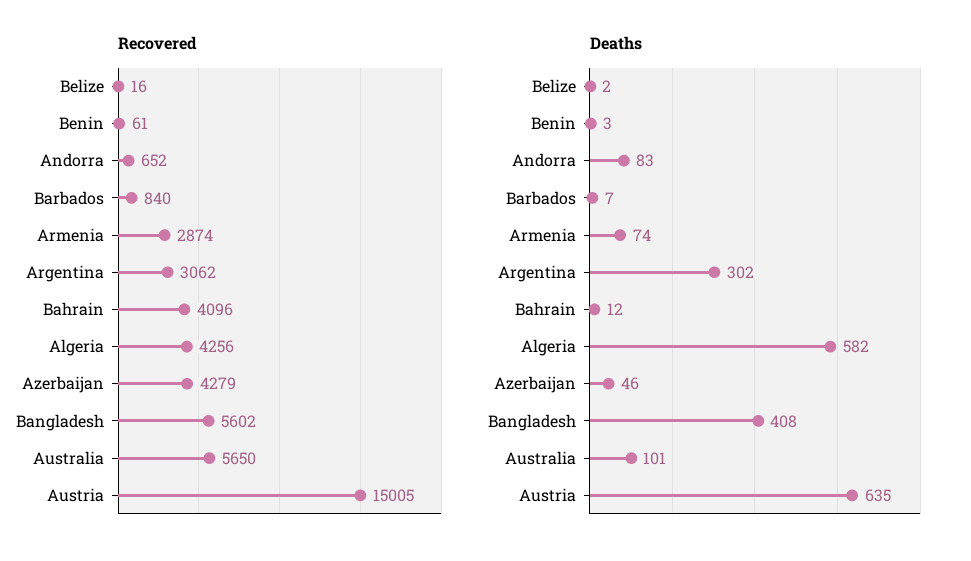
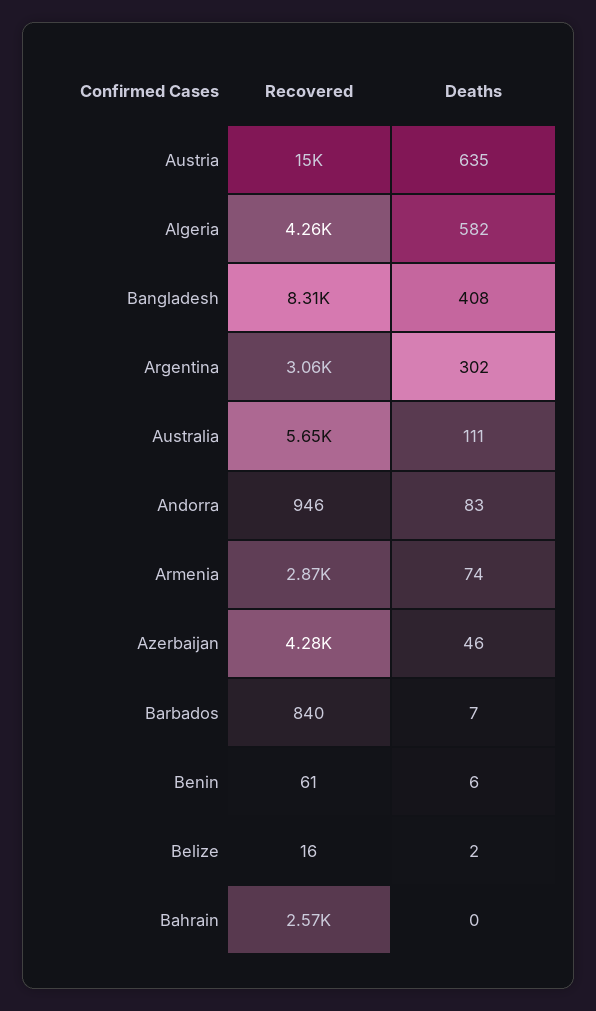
  {
    "Recovered": {
      "Belize": 16,
      "Benin": 61,
-     "Andorra": 652,
+     "Andorra": 946,
      "Barbados": 840,
      "Armenia": 2874,
      "Argentina": 3062,
-     "Bahrain": 4096,
+     "Bahrain": 2570,
      "Algeria": 4256,
      "Azerbaijan": 4279,
-     "Bangladesh": 5602,
+     "Bangladesh": 8310,
      "Australia": 5650,
      "Austria": 15005
    },
    "Deaths": {
      "Belize": 2,
-     "Benin": 3,
+     "Benin": 6,
      "Andorra": 83,
      "Barbados": 7,
      "Armenia": 74,
      "Argentina": 302,
-     "Bahrain": 12,
+     "Bahrain": 0,
      "Algeria": 582,
      "Azerbaijan": 46,
      "Bangladesh": 408,
-     "Australia": 101,
+     "Australia": 111,
      "Austria": 635
    }
  }

